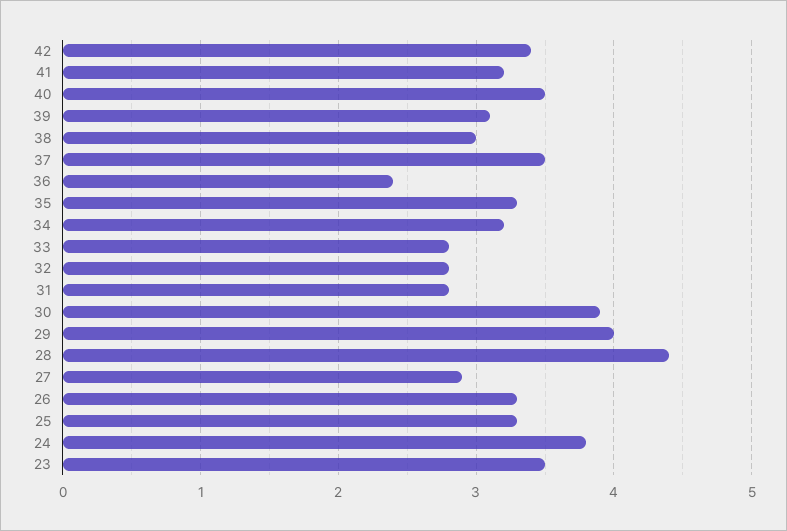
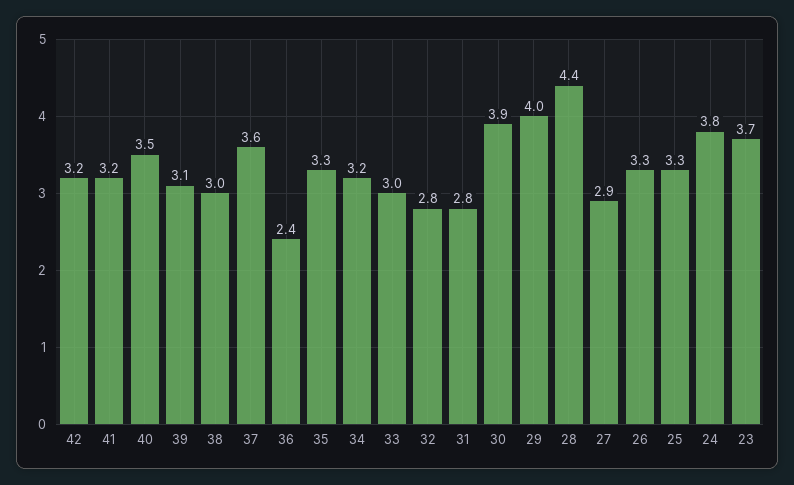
  {
-   "42": 3.4,
+   "42": 3.2,
    "41": 3.2,
    "40": 3.5,
    "39": 3.1,
    "38": 3,
-   "37": 3.5,
+   "37": 3.6,
    "36": 2.4,
    "35": 3.3,
    "34": 3.2,
-   "33": 2.8,
+   "33": 3,
    "32": 2.8,
    "31": 2.8,
    "30": 3.9,
    "29": 4,
    "28": 4.4,
    "27": 2.9,
    "26": 3.3,
    "25": 3.3,
    "24": 3.8,
-   "23": 3.5
+   "23": 3.7
  }

